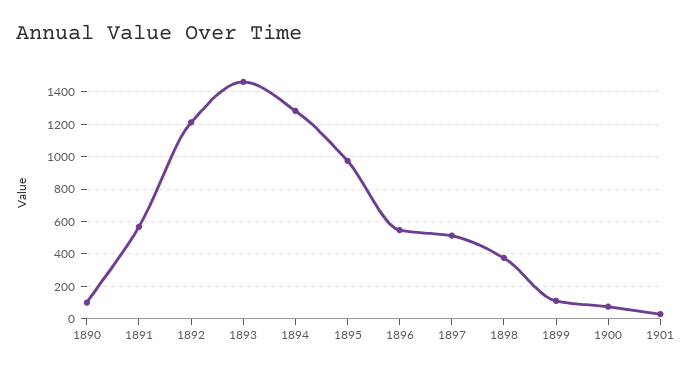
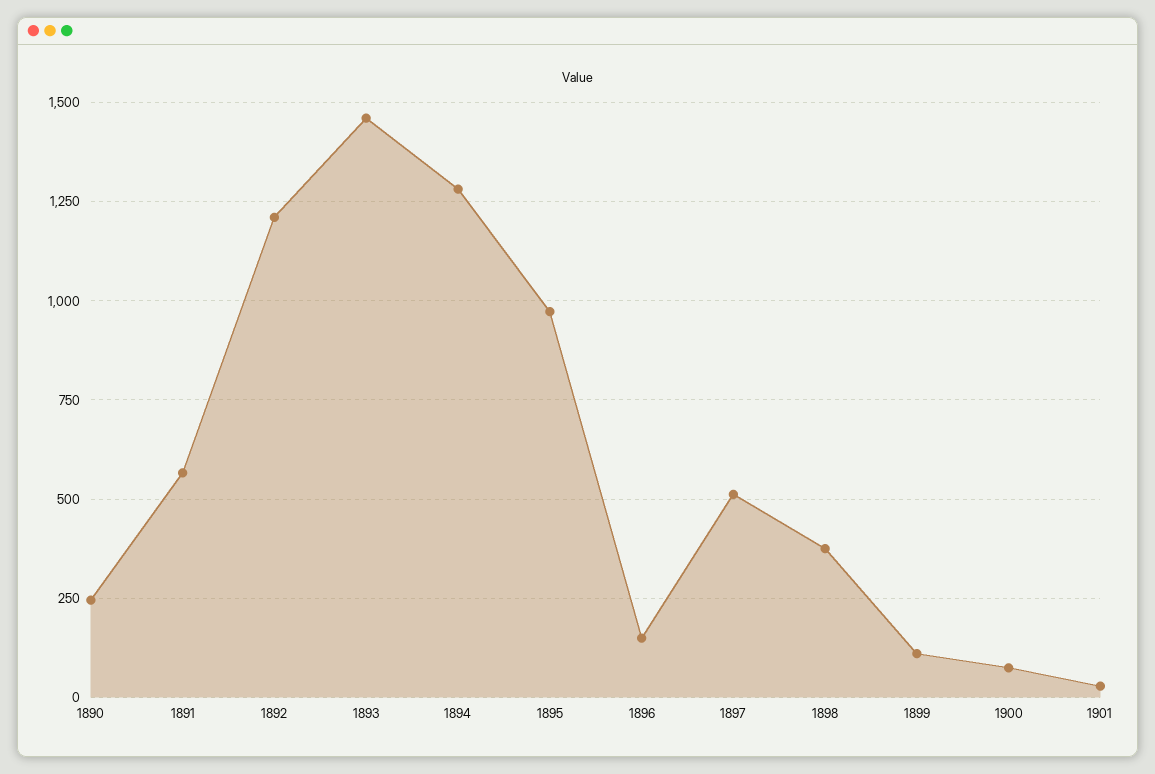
  {
-   "1890": 100,
+   "1890": 250,
    "1891": 575,
    "1892": 1200,
    "1893": 1450,
    "1894": 1275,
    "1895": 975,
-   "1896": 550,
+   "1896": 150,
    "1897": 500,
    "1898": 375,
    "1899": 100,
    "1900": 75,
    "1901": 25
  }

